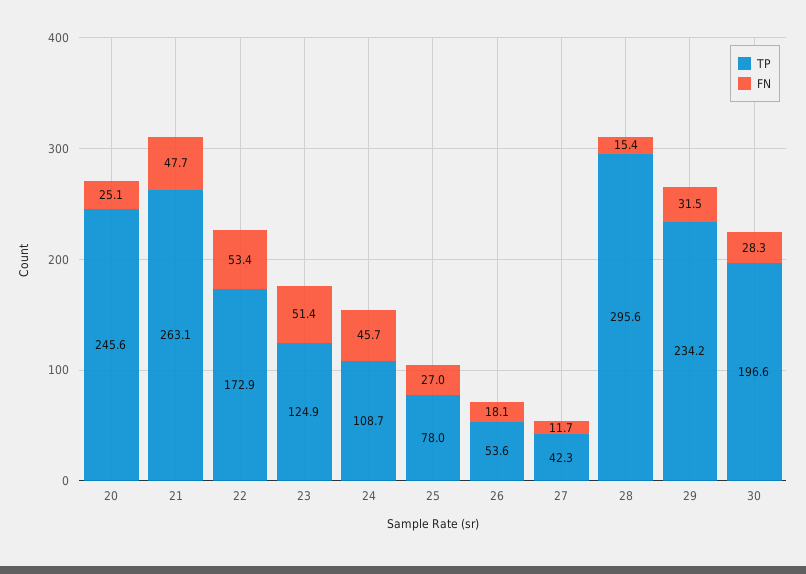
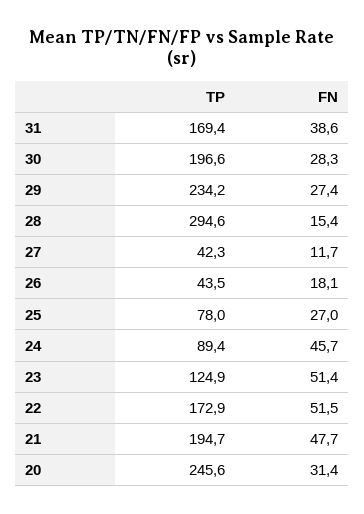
  {
    "TP": {
      "20": 245.6,
-     "21": 263.1,
+     "21": 194.7,
      "22": 172.9,
      "23": 124.9,
-     "24": 108.7,
+     "24": 89.4,
      "25": 78,
-     "26": 53.6,
+     "26": 43.5,
      "27": 42.3,
-     "28": 295.6,
+     "28": 294.6,
      "29": 234.2,
-     "30": 196.6
+     "30": 196.6,
+     "31": 169.4
    },
    "FN": {
-     "20": 25.1,
+     "20": 31.4,
      "21": 47.7,
-     "22": 53.4,
+     "22": 51.5,
      "23": 51.4,
      "24": 45.7,
      "25": 27,
      "26": 18.1,
      "27": 11.7,
      "28": 15.4,
-     "29": 31.5,
+     "29": 27.4,
-     "30": 28.3
+     "30": 28.3,
+     "31": 38.6
    }
  }

